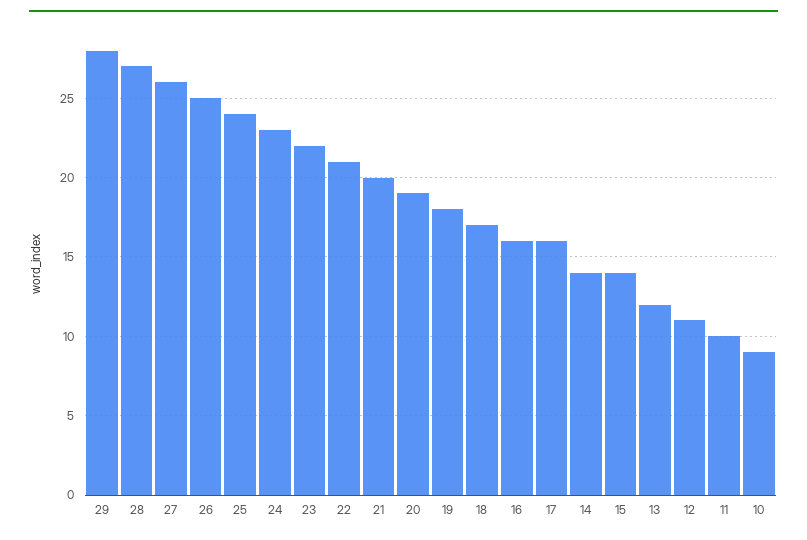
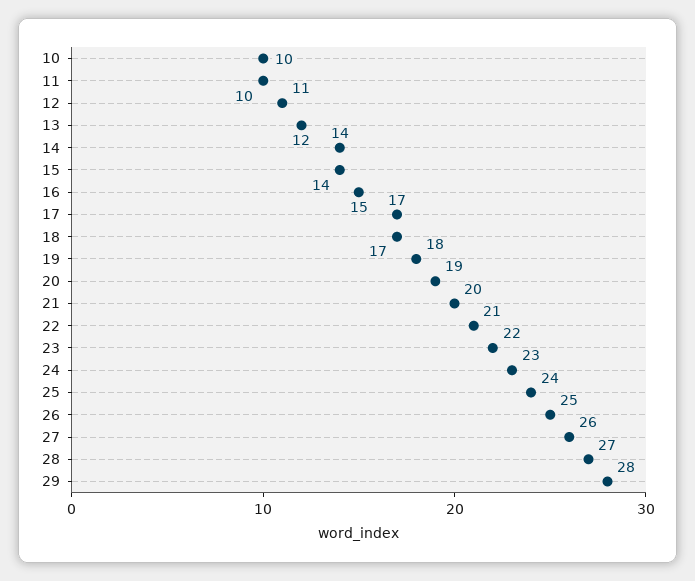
  {
    "29": 28,
    "28": 27,
    "27": 26,
    "26": 25,
    "25": 24,
    "24": 23,
    "23": 22,
    "22": 21,
    "21": 20,
    "20": 19,
    "19": 18,
    "18": 17,
-   "16": 16,
+   "16": 15,
-   "17": 16,
+   "17": 17,
    "14": 14,
    "15": 14,
    "13": 12,
    "12": 11,
    "11": 10,
-   "10": 9
+   "10": 10
  }

